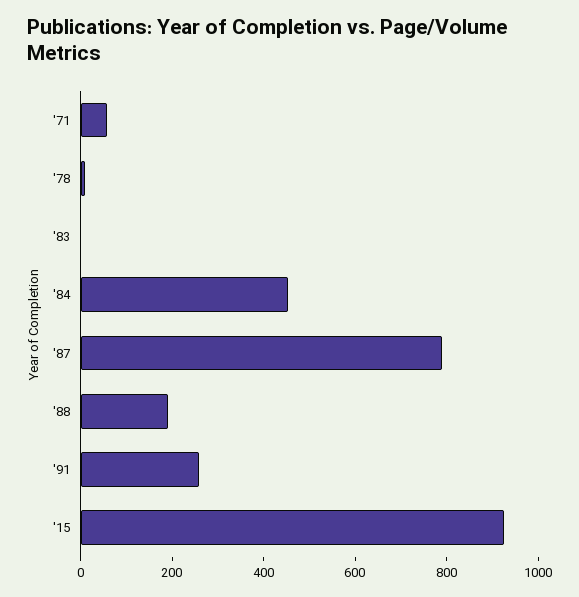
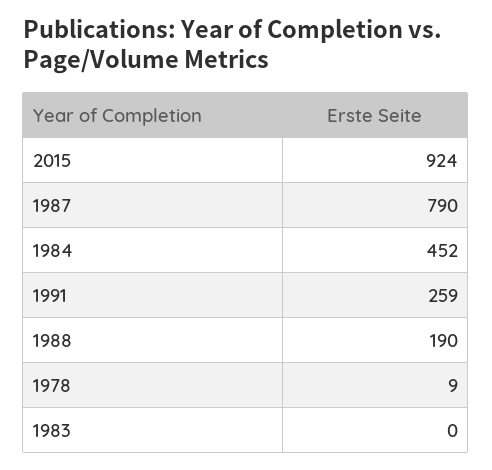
  {
-   "'71": 50,
    "'78": 9,
    "'83": 0,
    "'84": 452,
    "'87": 790,
    "'88": 190,
    "'91": 259,
    "'15": 924
  }

